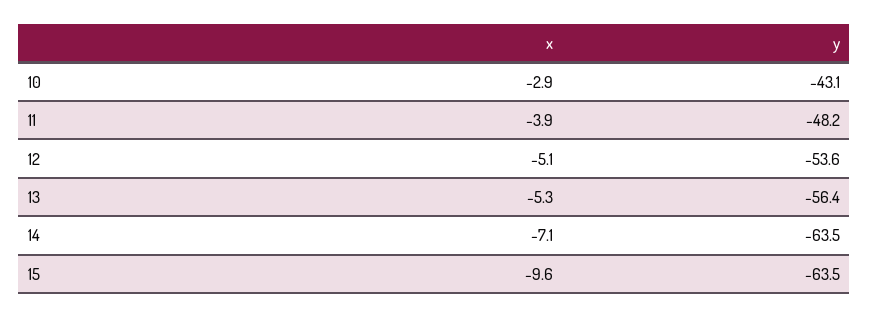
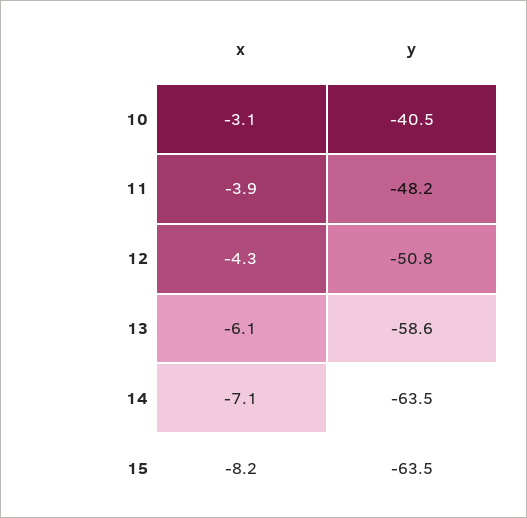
  {
    "x": {
-     "10": -2.9,
+     "10": -3.1,
      "11": -3.9,
-     "12": -5.1,
+     "12": -4.3,
-     "13": -5.3,
+     "13": -6.1,
      "14": -7.1,
-     "15": -9.6
+     "15": -8.2
    },
    "y": {
-     "10": -43.1,
+     "10": -40.5,
      "11": -48.2,
-     "12": -53.6,
+     "12": -50.8,
-     "13": -56.4,
+     "13": -58.6,
      "14": -63.5,
      "15": -63.5
    }
  }

